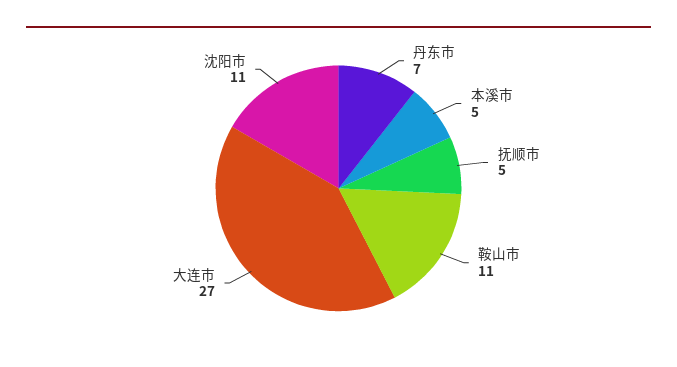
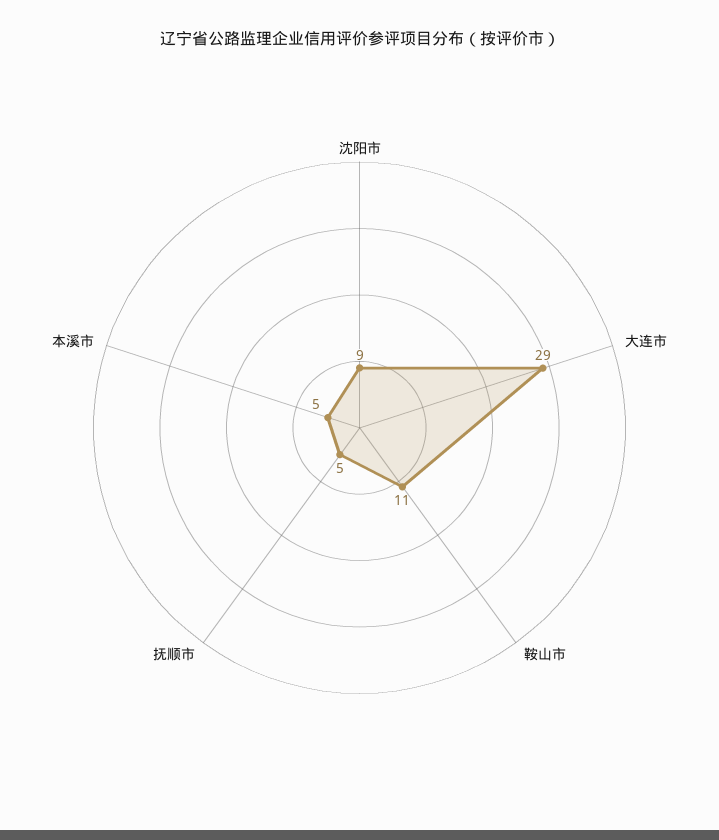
  {
-   "丹东市": 7,
    "本溪市": 5,
    "抚顺市": 5,
    "鞍山市": 11,
-   "大连市": 27,
+   "大连市": 29,
-   "沈阳市": 11
+   "沈阳市": 9
  }

